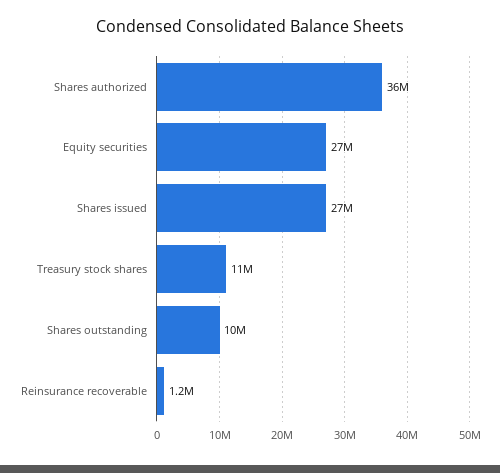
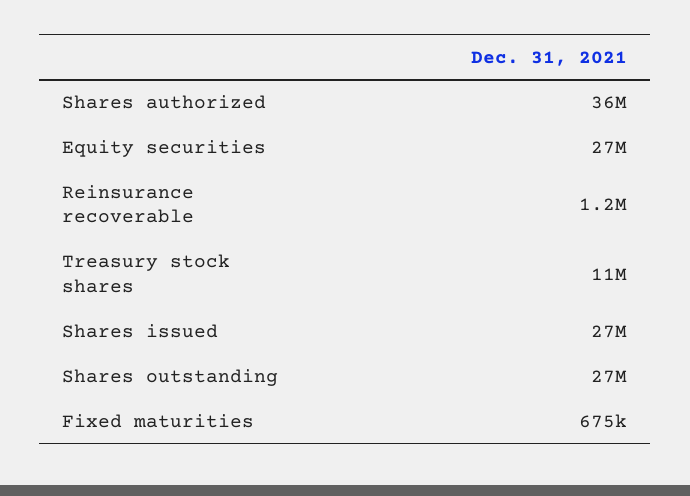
  {
    "Shares authorized": 36000000,
    "Equity securities": 27000000,
    "Shares issued": 27000000,
    "Treasury stock shares": 11000000,
-   "Shares outstanding": 10000000,
+   "Shares outstanding": 27000000,
-   "Reinsurance recoverable": 1200000
+   "Reinsurance recoverable": 1200000,
+   "Fixed maturities": 675000
  }

